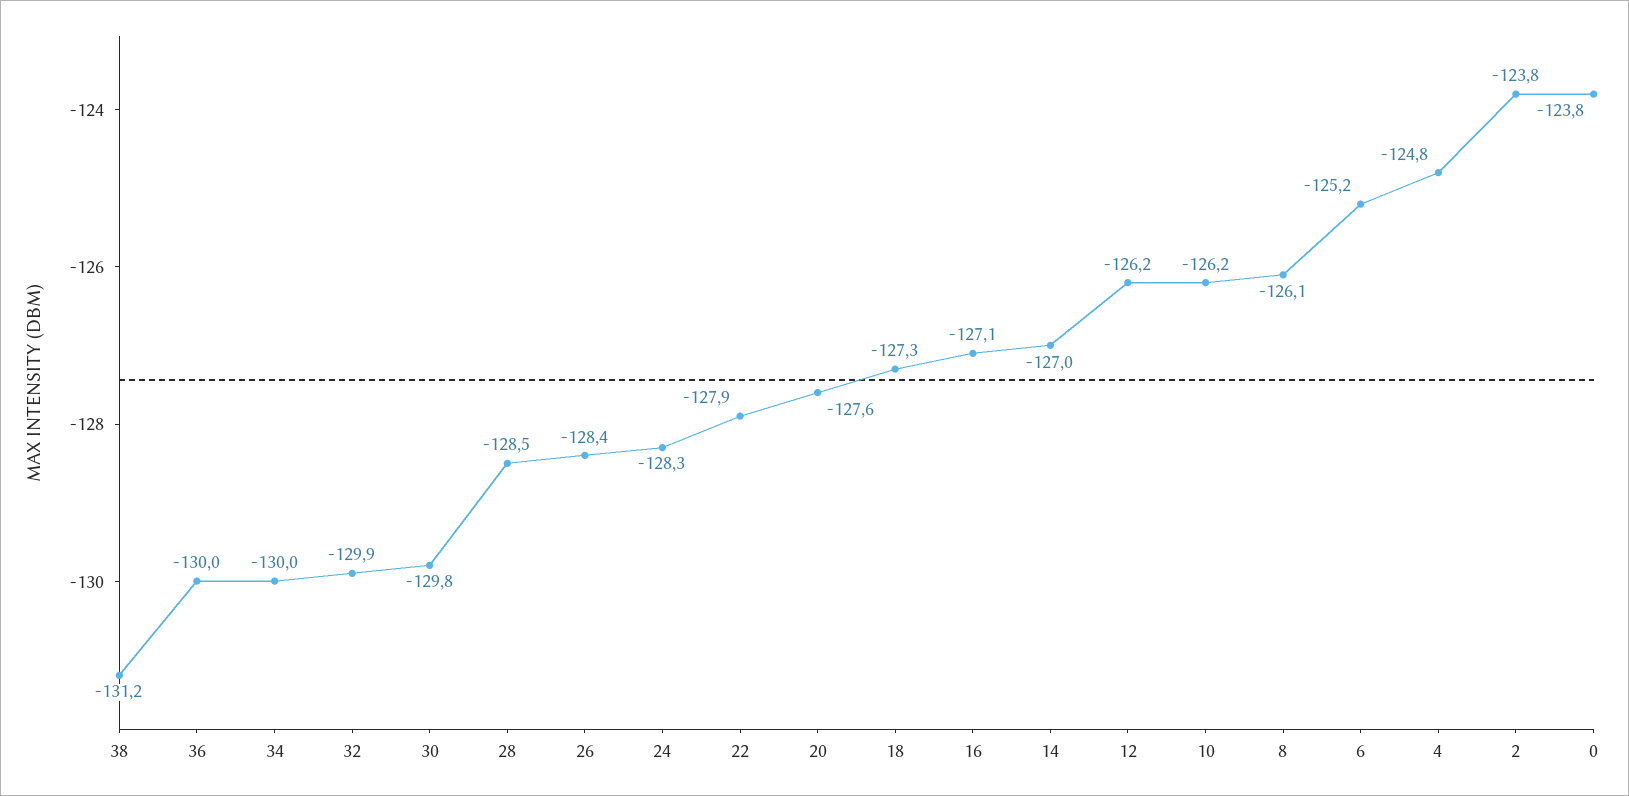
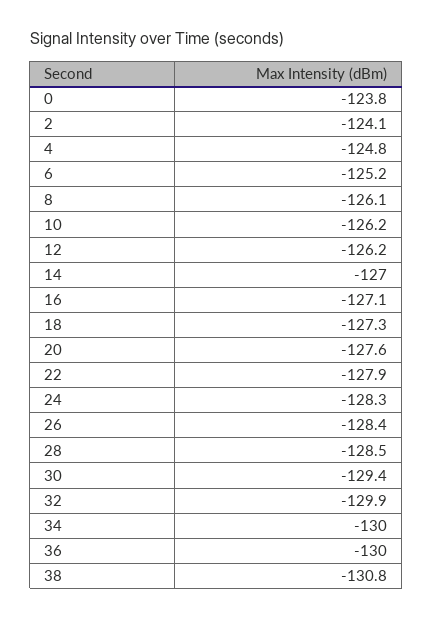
  {
-   "38": -131.2,
+   "38": -130.8,
    "36": -130,
    "34": -130,
    "32": -129.9,
-   "30": -129.8,
+   "30": -129.4,
    "28": -128.5,
    "26": -128.4,
    "24": -128.3,
    "22": -127.9,
    "20": -127.6,
    "18": -127.3,
    "16": -127.1,
    "14": -127,
    "12": -126.2,
    "10": -126.2,
    "8": -126.1,
    "6": -125.2,
    "4": -124.8,
-   "2": -123.8,
+   "2": -124.1,
    "0": -123.8
  }

